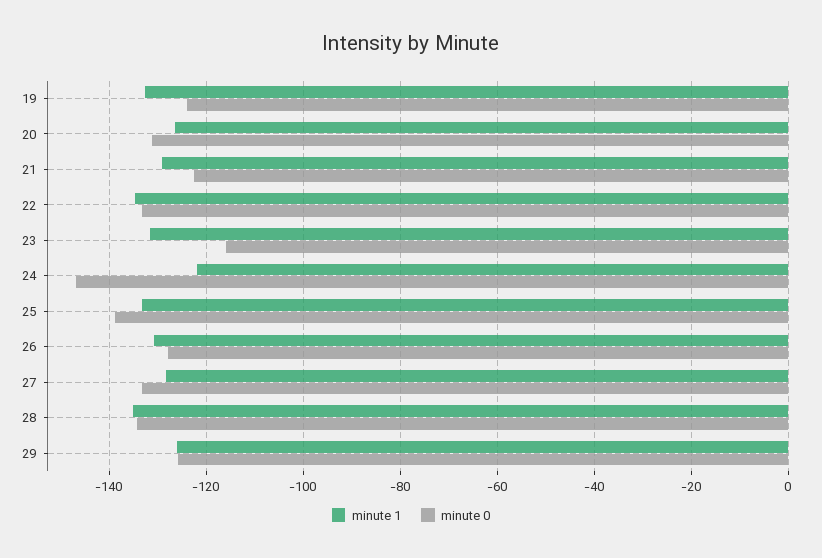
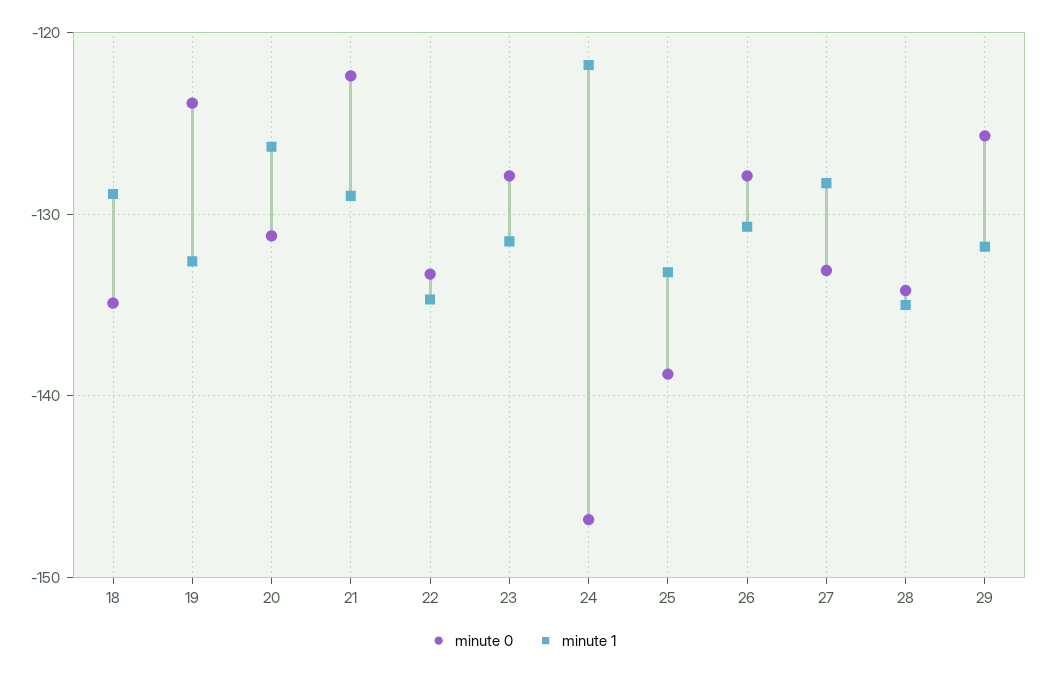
  {
    "minute 1": {
      "19": -133,
      "20": -126,
      "21": -129,
      "22": -135,
      "23": -132,
      "24": -122,
      "25": -133,
      "26": -131,
      "27": -128,
      "28": -135,
-     "29": -126
+     "29": -132,
+     "18": -129
    },
    "minute 0": {
      "19": -124,
      "20": -131,
      "21": -122,
      "22": -133,
-     "23": -116,
+     "23": -128,
      "24": -147,
      "25": -139,
      "26": -128,
      "27": -133,
      "28": -134,
-     "29": -126
+     "29": -126,
+     "18": -135
    }
  }

